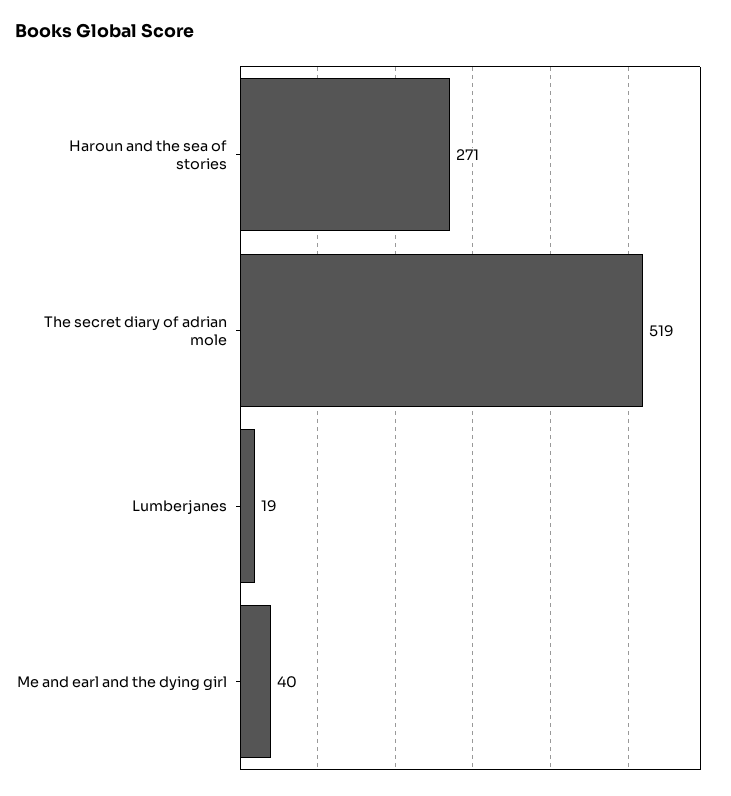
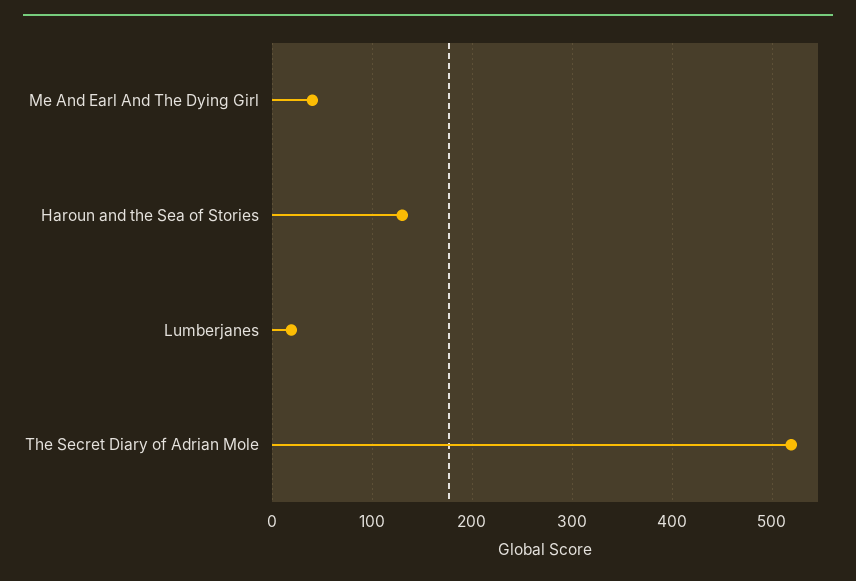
  {
-   "Haroun and the sea of stories": 271,
+   "Haroun and the sea of stories": 130,
    "The secret diary of adrian mole": 519,
    "Lumberjanes": 19,
    "Me and earl and the dying girl": 40
  }

